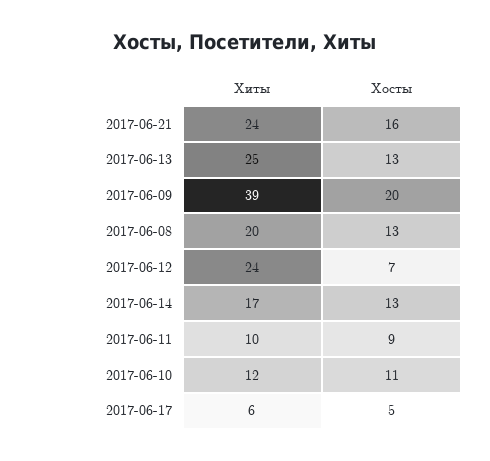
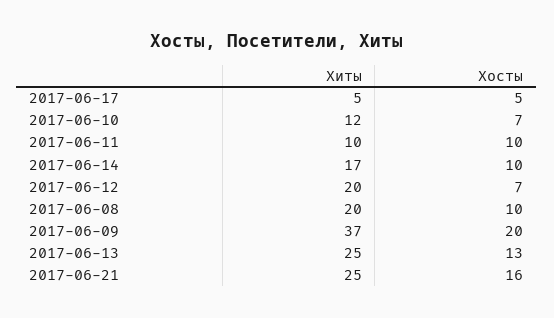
  {
    "Хиты": {
-     "2017-06-21": 24,
+     "2017-06-21": 25,
      "2017-06-13": 25,
-     "2017-06-09": 39,
+     "2017-06-09": 37,
      "2017-06-08": 20,
-     "2017-06-12": 24,
+     "2017-06-12": 20,
      "2017-06-14": 17,
      "2017-06-11": 10,
      "2017-06-10": 12,
-     "2017-06-17": 6
+     "2017-06-17": 5
    },
    "Хосты": {
      "2017-06-21": 16,
      "2017-06-13": 13,
      "2017-06-09": 20,
-     "2017-06-08": 13,
+     "2017-06-08": 10,
      "2017-06-12": 7,
-     "2017-06-14": 13,
+     "2017-06-14": 10,
-     "2017-06-11": 9,
+     "2017-06-11": 10,
-     "2017-06-10": 11,
+     "2017-06-10": 7,
      "2017-06-17": 5
    }
  }

